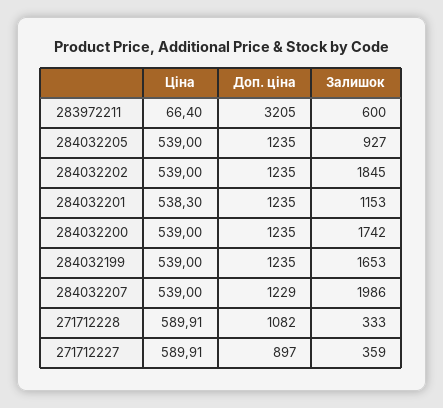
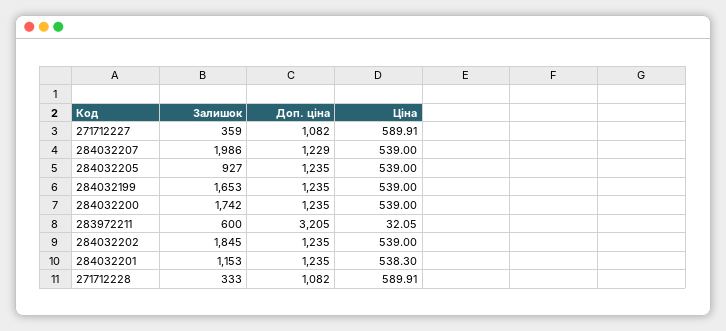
  {
    "Ціна": {
-     "283972211": 66.4,
+     "283972211": 32.05,
      "284032205": 539,
      "284032202": 539,
      "284032201": 538.3,
      "284032200": 539,
      "284032199": 539,
      "284032207": 539,
      "271712228": 589.91,
      "271712227": 589.91
    },
    "Доп. ціна": {
      "283972211": 3205,
      "284032205": 1235,
      "284032202": 1235,
      "284032201": 1235,
      "284032200": 1235,
      "284032199": 1235,
      "284032207": 1229,
      "271712228": 1082,
-     "271712227": 897
+     "271712227": 1082
    },
    "Залишок": {
      "283972211": 600,
      "284032205": 927,
      "284032202": 1845,
      "284032201": 1153,
      "284032200": 1742,
      "284032199": 1653,
      "284032207": 1986,
      "271712228": 333,
      "271712227": 359
    }
  }

